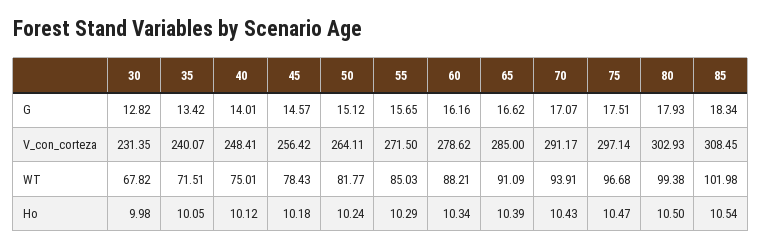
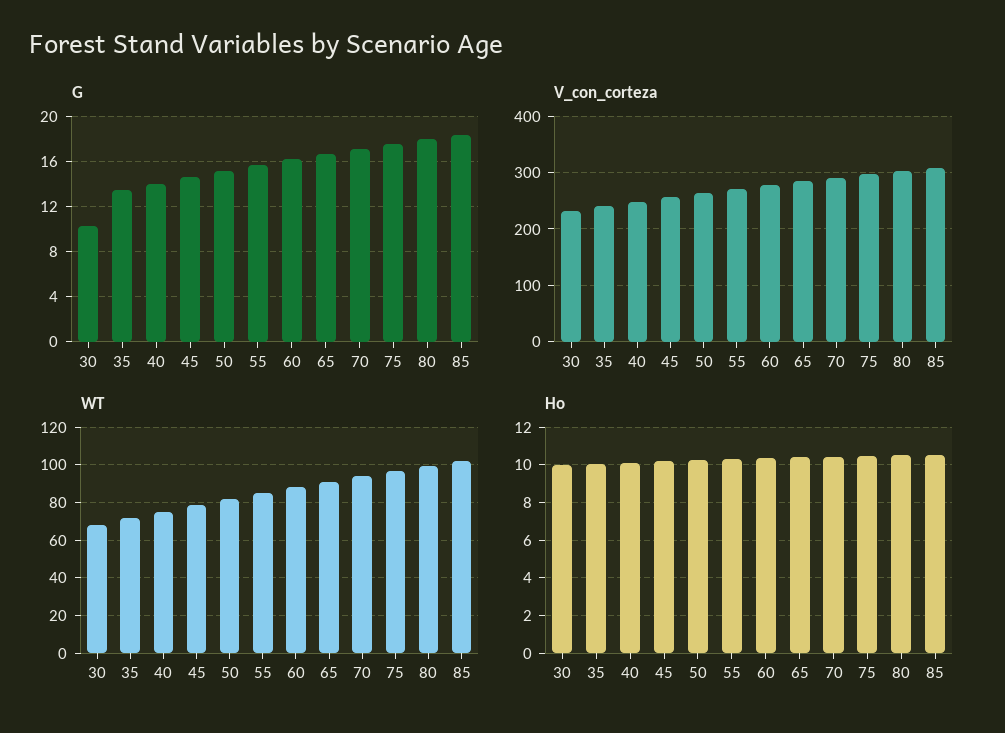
  {
    "G": {
-     "30": 12.82,
+     "30": 10,
      "35": 13.42,
      "40": 14.01,
      "45": 14.57,
      "50": 15.12,
      "55": 15.65,
      "60": 16.16,
      "65": 16.62,
      "70": 17.07,
      "75": 17.51,
      "80": 17.93,
      "85": 18.34
    },
    "V_con_corteza": {
      "30": 231.35,
      "35": 240.07,
      "40": 248.41,
      "45": 256.42,
      "50": 264.11,
      "55": 271.5,
      "60": 278.62,
      "65": 285,
      "70": 291.17,
      "75": 297.14,
      "80": 302.93,
      "85": 308.45
    },
    "WT": {
      "30": 67.82,
      "35": 71.51,
      "40": 75.01,
      "45": 78.43,
      "50": 81.77,
      "55": 85.03,
      "60": 88.21,
      "65": 91.09,
      "70": 93.91,
      "75": 96.68,
      "80": 99.38,
      "85": 101.98
    },
    "Ho": {
      "30": 9.98,
      "35": 10.05,
      "40": 10.12,
      "45": 10.18,
      "50": 10.24,
      "55": 10.29,
      "60": 10.34,
      "65": 10.39,
      "70": 10.43,
      "75": 10.47,
      "80": 10.5,
      "85": 10.54
    }
  }

